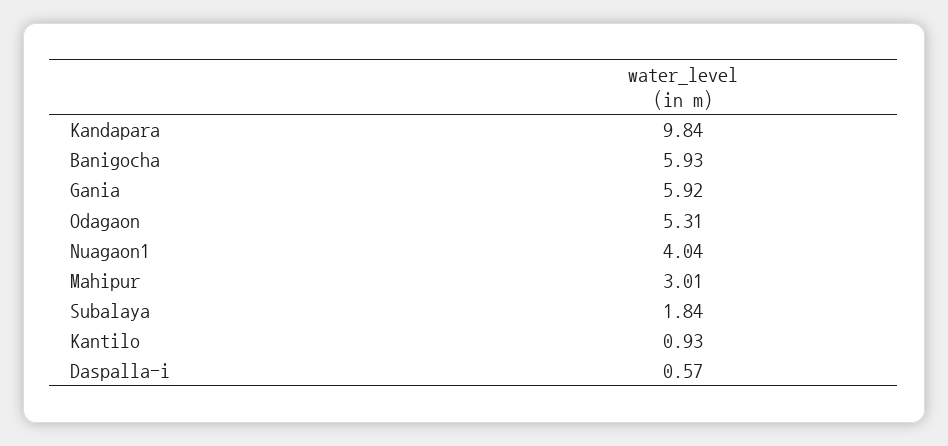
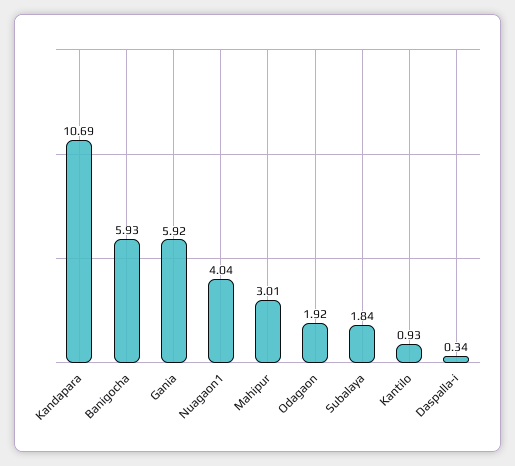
  {
-   "Kandapara": 9.84,
+   "Kandapara": 10.69,
    "Banigocha": 5.93,
    "Gania": 5.92,
-   "Odagaon": 5.31,
+   "Odagaon": 1.92,
    "Nuagaon1": 4.04,
    "Mahipur": 3.01,
    "Subalaya": 1.84,
    "Kantilo": 0.93,
-   "Daspalla-i": 0.57
+   "Daspalla-i": 0.34
  }

